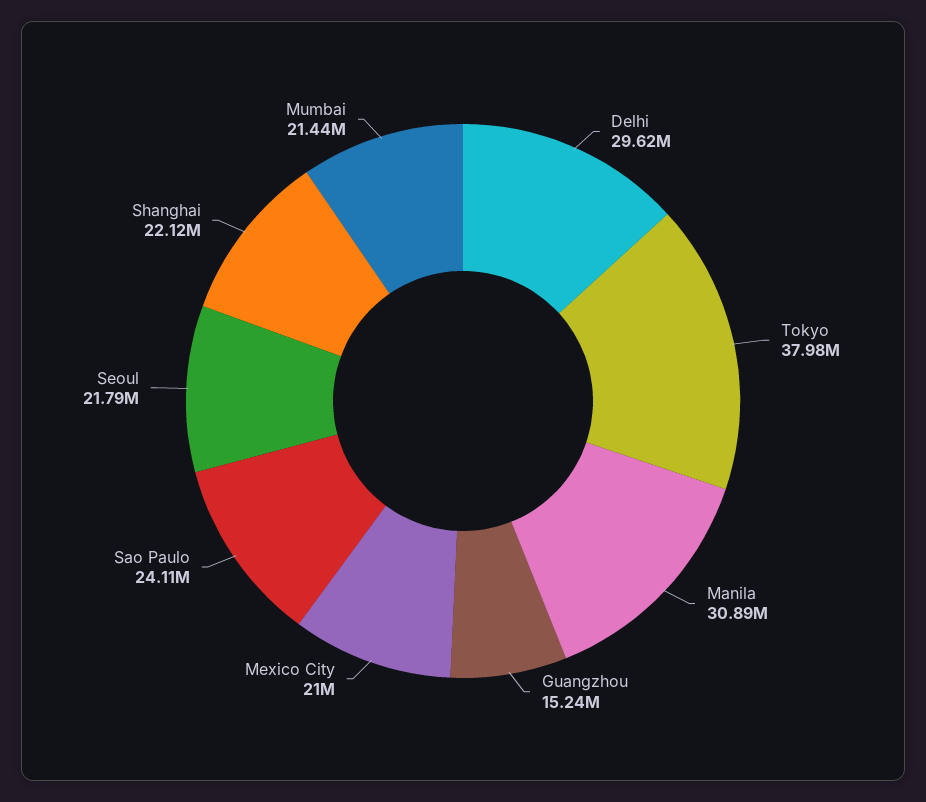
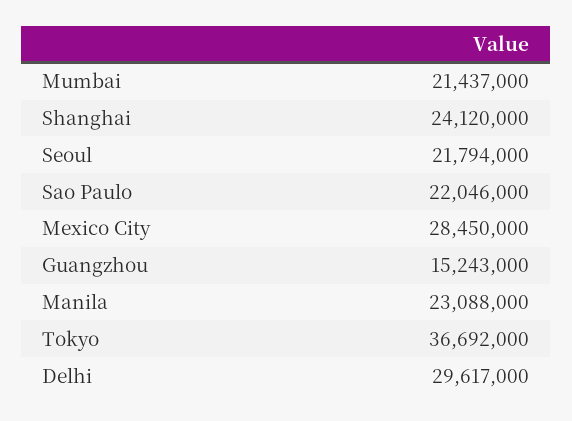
  {
    "Delhi": 29617000,
-   "Tokyo": 37980000,
+   "Tokyo": 36692000,
-   "Manila": 30890000,
+   "Manila": 23088000,
    "Guangzhou": 15243000,
-   "Mexico City": 21000000,
+   "Mexico City": 28450000,
-   "Sao Paulo": 24110000,
+   "Sao Paulo": 22046000,
    "Seoul": 21794000,
-   "Shanghai": 22120000,
+   "Shanghai": 24120000,
    "Mumbai": 21437000
  }

